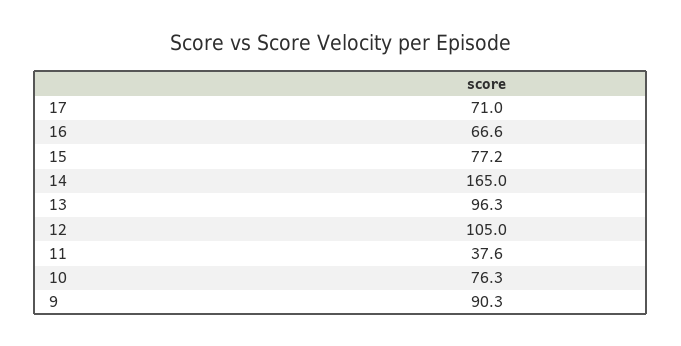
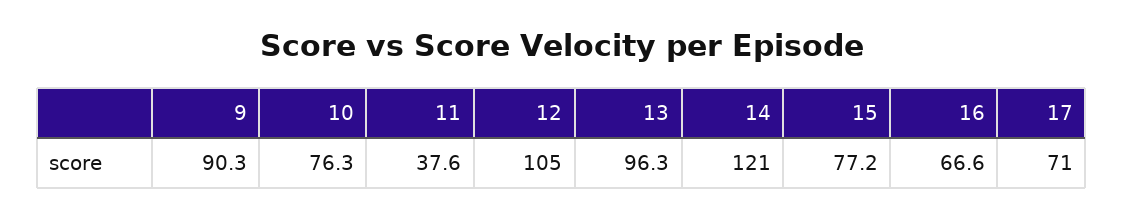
  {
    "17": 71,
    "16": 66.6,
    "15": 77.2,
-   "14": 165,
+   "14": 121,
    "13": 96.3,
    "12": 105,
    "11": 37.6,
    "10": 76.3,
    "9": 90.3
  }

